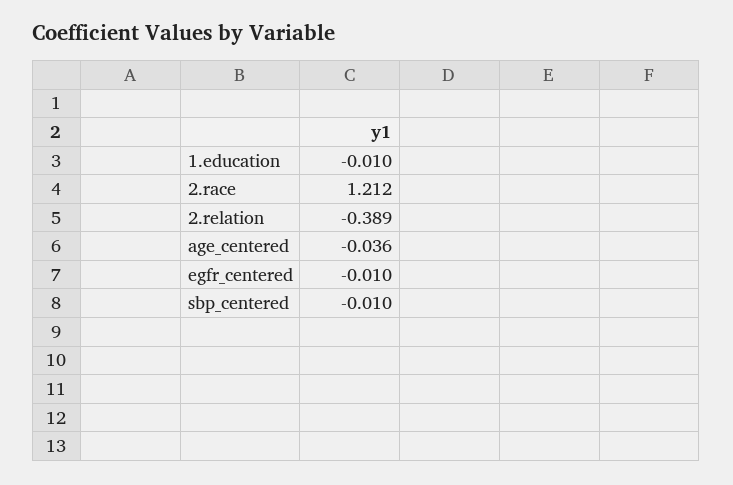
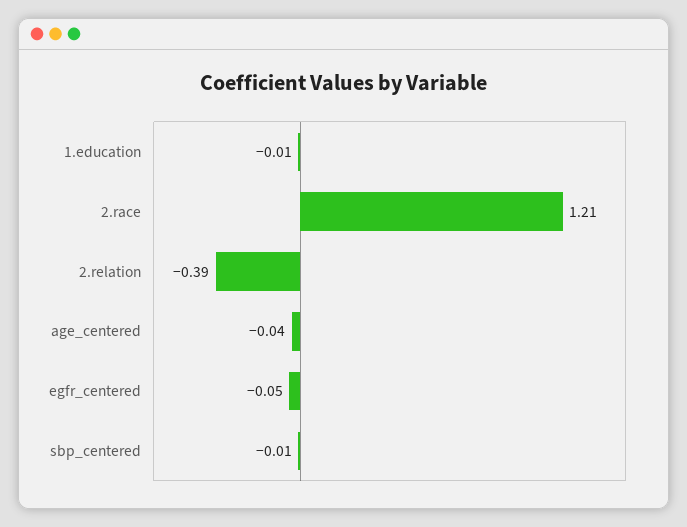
  {
    "1.education": -0.01,
    "2.race": 1.212,
    "2.relation": -0.389,
    "age_centered": -0.036,
-   "egfr_centered": -0.01,
+   "egfr_centered": -0.05,
    "sbp_centered": -0.01
  }

